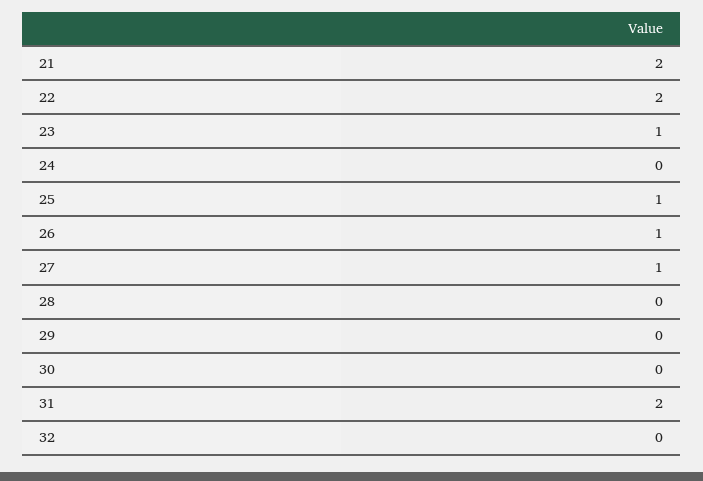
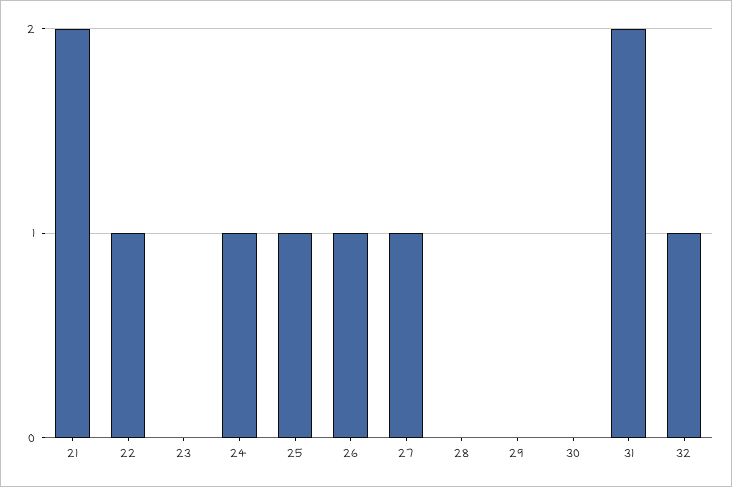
  {
    "21": 2,
-   "22": 2,
+   "22": 1,
-   "23": 1,
+   "23": 0,
-   "24": 0,
+   "24": 1,
    "25": 1,
    "26": 1,
    "27": 1,
    "28": 0,
    "29": 0,
    "30": 0,
    "31": 2,
-   "32": 0
+   "32": 1
  }

